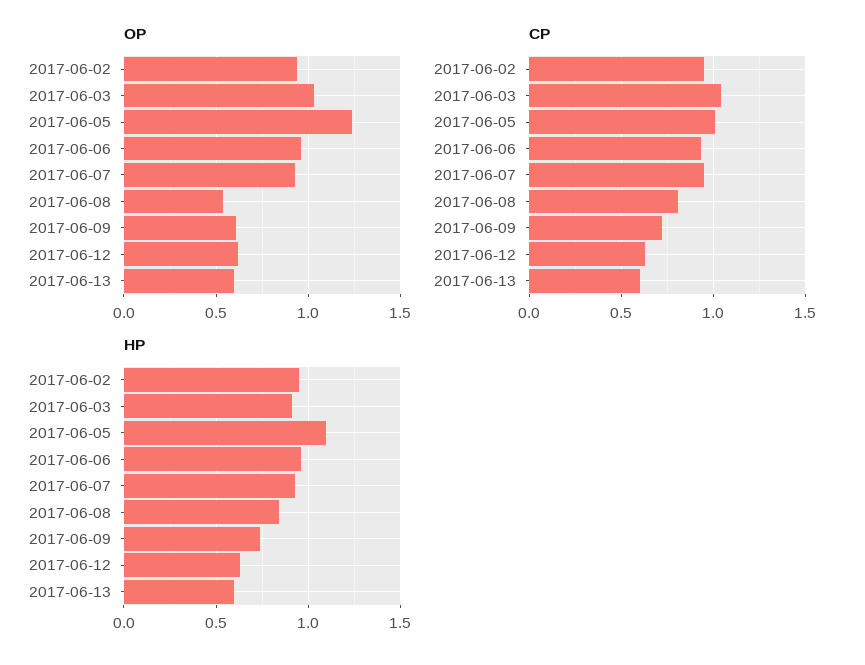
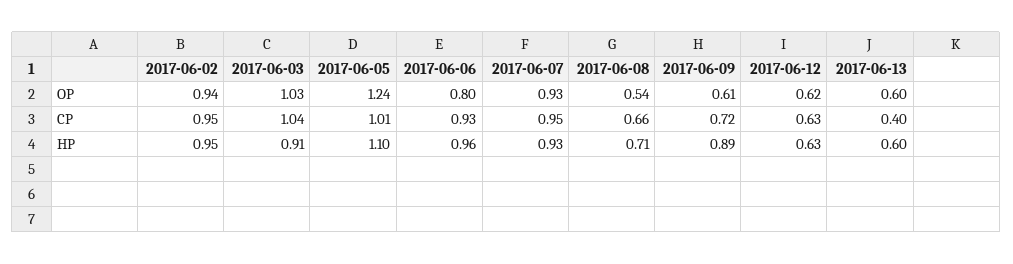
  {
    "OP": {
      "2017-06-02": 0.94,
      "2017-06-03": 1.03,
      "2017-06-05": 1.24,
-     "2017-06-06": 0.95,
+     "2017-06-06": 0.8,
      "2017-06-07": 0.93,
      "2017-06-08": 0.54,
      "2017-06-09": 0.61,
      "2017-06-12": 0.62,
      "2017-06-13": 0.6
    },
    "CP": {
      "2017-06-02": 0.95,
      "2017-06-03": 1.04,
      "2017-06-05": 1.01,
      "2017-06-06": 0.93,
      "2017-06-07": 0.95,
-     "2017-06-08": 0.8,
+     "2017-06-08": 0.66,
      "2017-06-09": 0.72,
      "2017-06-12": 0.63,
-     "2017-06-13": 0.6
+     "2017-06-13": 0.4
    },
    "HP": {
      "2017-06-02": 0.95,
      "2017-06-03": 0.91,
      "2017-06-05": 1.1,
      "2017-06-06": 0.96,
      "2017-06-07": 0.93,
-     "2017-06-08": 0.85,
+     "2017-06-08": 0.71,
-     "2017-06-09": 0.75,
+     "2017-06-09": 0.89,
      "2017-06-12": 0.63,
      "2017-06-13": 0.6
    }
  }

